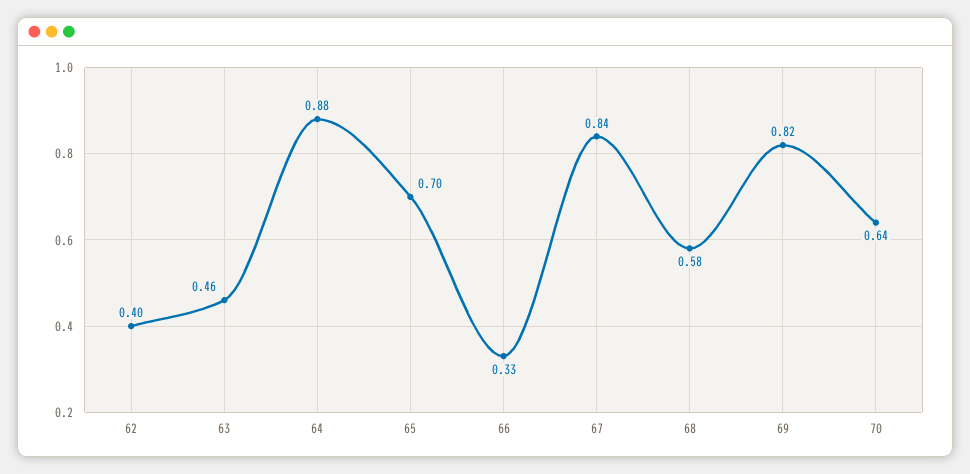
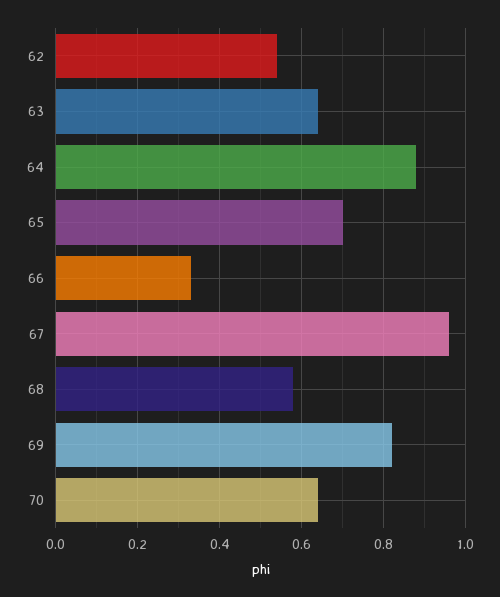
  {
-   "62": 0.4,
+   "62": 0.55,
-   "63": 0.46,
+   "63": 0.65,
    "64": 0.88,
    "65": 0.7,
    "66": 0.33,
-   "67": 0.84,
+   "67": 0.95,
    "68": 0.58,
    "69": 0.82,
    "70": 0.64
  }

